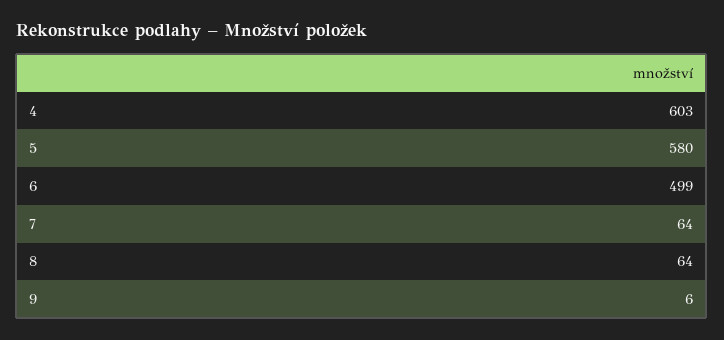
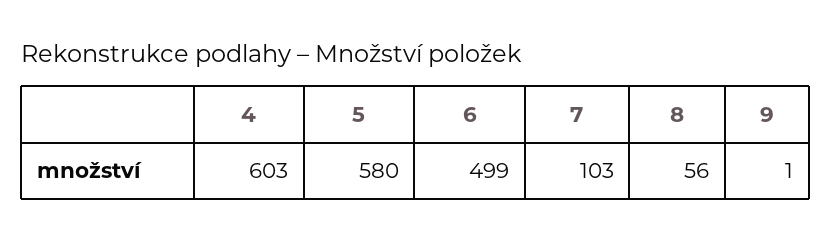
  {
    "4": 603,
    "5": 580,
    "6": 499,
-   "7": 64,
+   "7": 103,
-   "8": 64,
+   "8": 56,
-   "9": 6
+   "9": 1
  }

